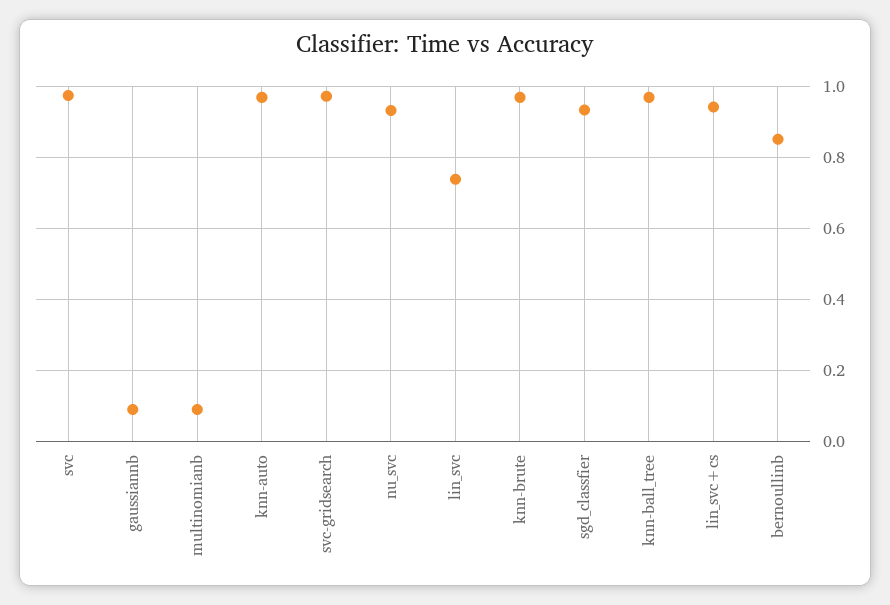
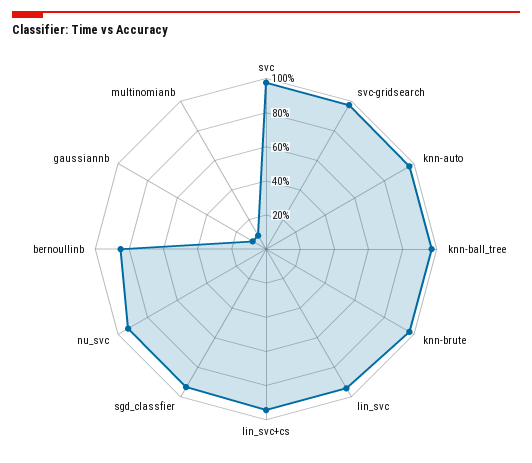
  {
    "svc": 0.98,
    "gaussiannb": 0.1,
    "multinomianb": 0.1,
    "knn-auto": 0.96,
    "svc-gridsearch": 0.98,
    "nu_svc": 0.94,
-   "lin_svc": 0.74,
+   "lin_svc": 0.95,
    "knn-brute": 0.96,
    "sgd_classfier": 0.94,
    "knn-ball_tree": 0.96,
    "lin_svc+cs": 0.94,
    "bernoullinb": 0.86
  }

